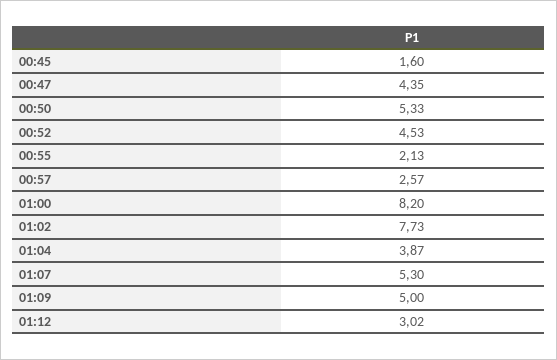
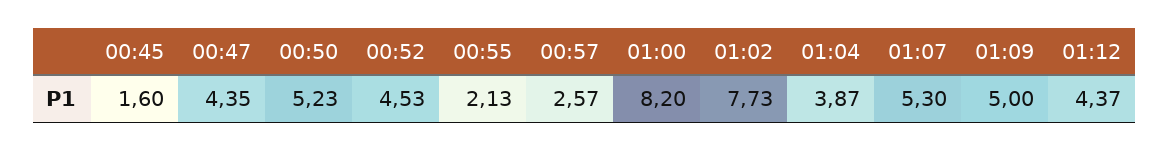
  {
    "00:45": 1.6,
    "00:47": 4.35,
-   "00:50": 5.33,
+   "00:50": 5.23,
    "00:52": 4.53,
    "00:55": 2.13,
    "00:57": 2.57,
    "01:00": 8.2,
    "01:02": 7.73,
    "01:04": 3.87,
    "01:07": 5.3,
    "01:09": 5,
-   "01:12": 3.02
+   "01:12": 4.37
  }

